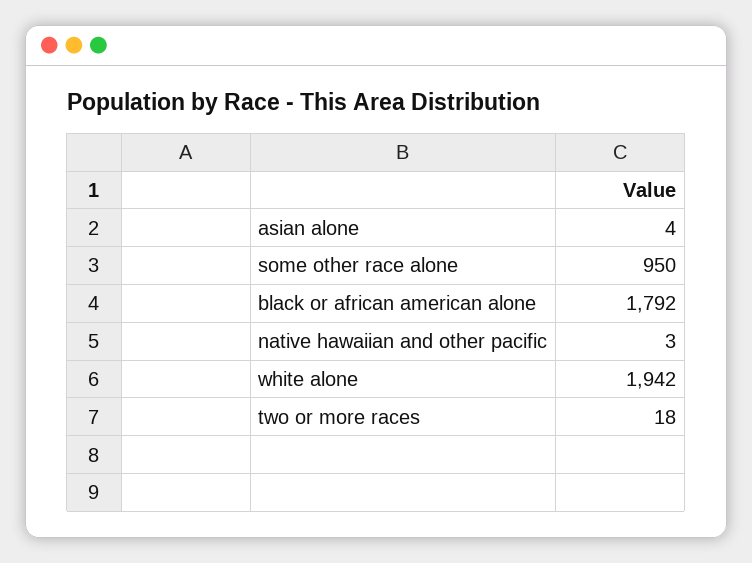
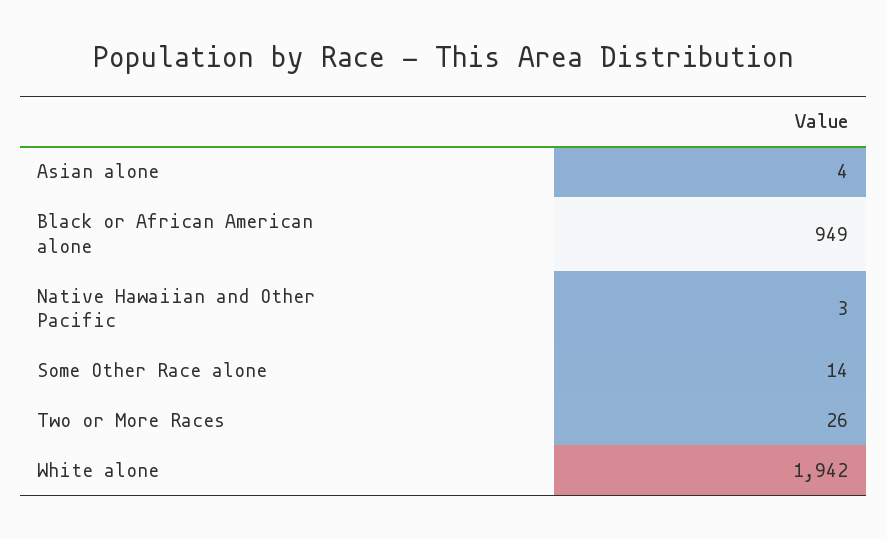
  {
    "asian alone": 4,
-   "some other race alone": 950,
+   "some other race alone": 14,
-   "black or african american alone": 1792,
+   "black or african american alone": 949,
    "native hawaiian and other pacific": 3,
    "white alone": 1942,
-   "two or more races": 18
+   "two or more races": 26
  }

